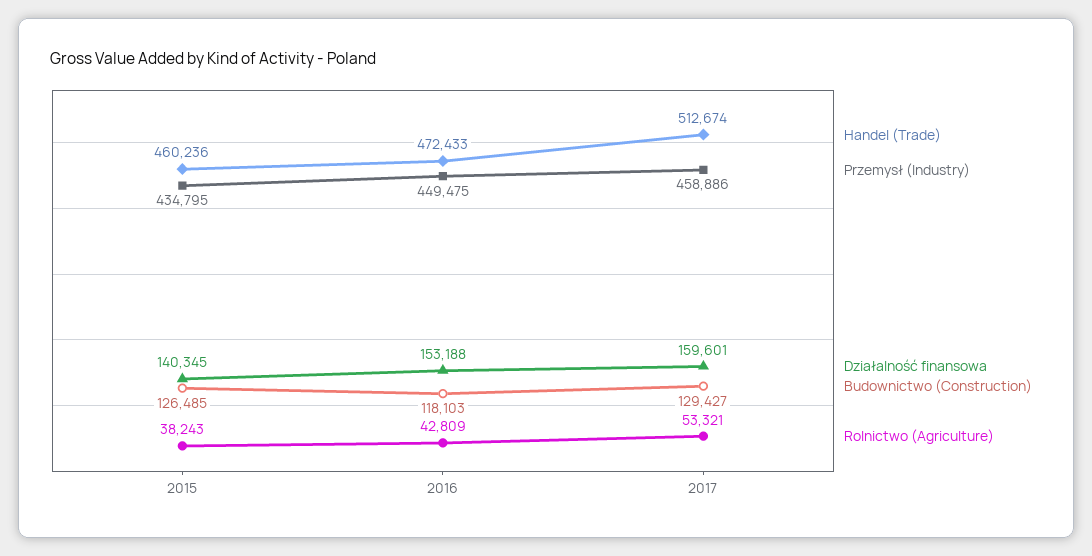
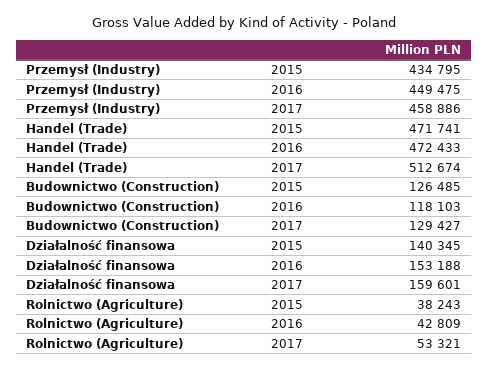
  {
    "Handel (Trade)": {
-     "2015": 460236,
+     "2015": 471741,
      "2016": 472433,
      "2017": 512674
    },
    "Przemysł (Industry)": {
      "2015": 434795,
      "2016": 449475,
      "2017": 458886
    },
    "Działalność finansowa": {
      "2015": 140345,
      "2016": 153188,
      "2017": 159601
    },
    "Budownictwo (Construction)": {
      "2015": 126485,
      "2016": 118103,
      "2017": 129427
    },
    "Rolnictwo (Agriculture)": {
      "2015": 38243,
      "2016": 42809,
      "2017": 53321
    }
  }

